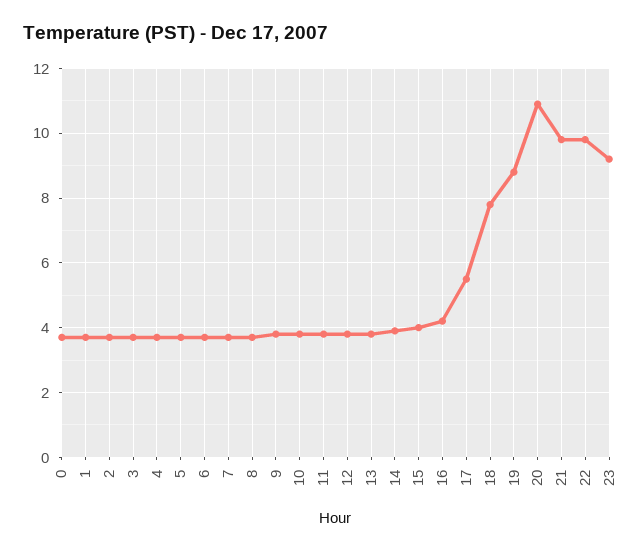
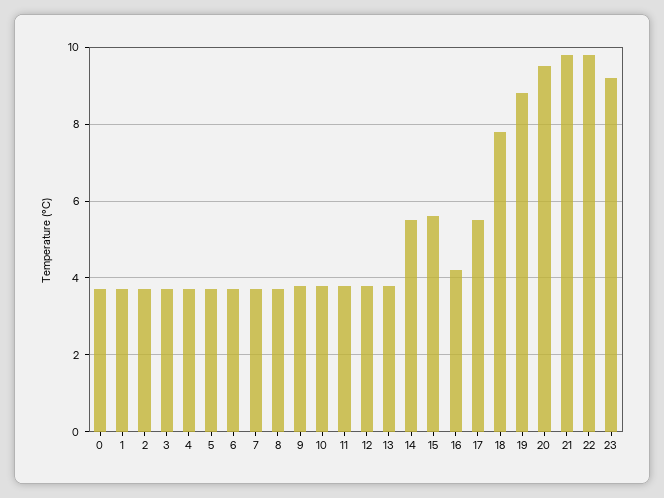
  {
    "0": 3.5,
    "1": 3.5,
    "2": 3.5,
    "3": 3.5,
    "4": 3.5,
    "5": 3.5,
    "6": 3.5,
    "7": 3.5,
    "8": 3.5,
    "9": 4,
    "10": 4,
    "11": 4,
    "12": 4,
    "13": 4,
-   "14": 4,
+   "14": 5.5,
-   "15": 4,
+   "15": 5.5,
    "16": 4,
    "17": 5.5,
    "18": 8,
    "19": 9,
-   "20": 11,
+   "20": 9.5,
    "21": 10,
    "22": 10,
    "23": 9
  }

